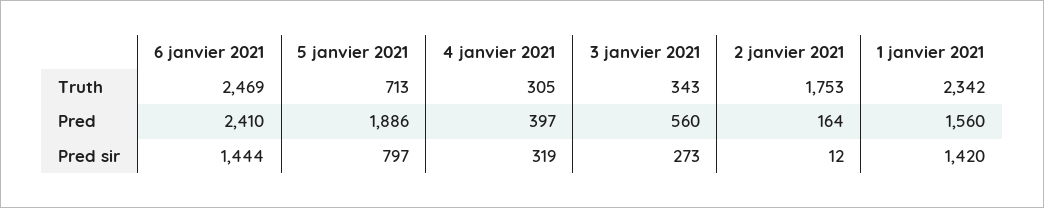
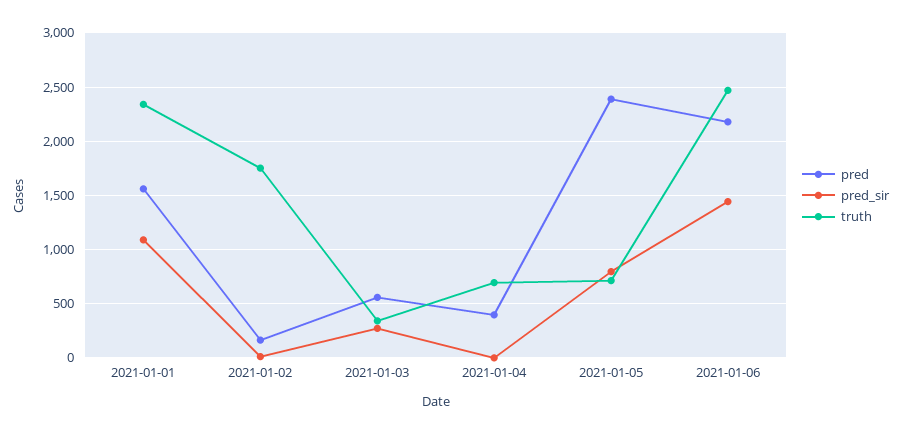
  {
    "Truth": {
      "6 janvier 2021": 2469,
      "5 janvier 2021": 713,
-     "4 janvier 2021": 305,
+     "4 janvier 2021": 700,
      "3 janvier 2021": 343,
      "2 janvier 2021": 1753,
      "1 janvier 2021": 2342
    },
    "Pred": {
-     "6 janvier 2021": 2410,
+     "6 janvier 2021": 2200,
-     "5 janvier 2021": 1886,
+     "5 janvier 2021": 2400,
      "4 janvier 2021": 397,
      "3 janvier 2021": 560,
      "2 janvier 2021": 164,
      "1 janvier 2021": 1560
    },
    "Pred sir": {
      "6 janvier 2021": 1444,
      "5 janvier 2021": 797,
-     "4 janvier 2021": 319,
+     "4 janvier 2021": 0,
      "3 janvier 2021": 273,
      "2 janvier 2021": 12,
-     "1 janvier 2021": 1420
+     "1 janvier 2021": 1100
    }
  }

